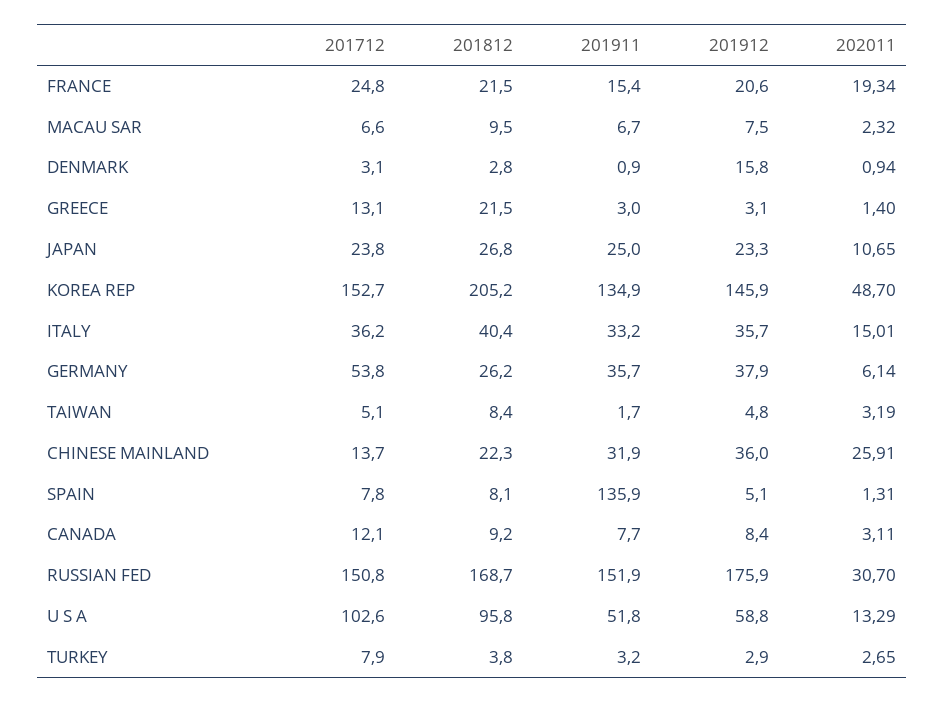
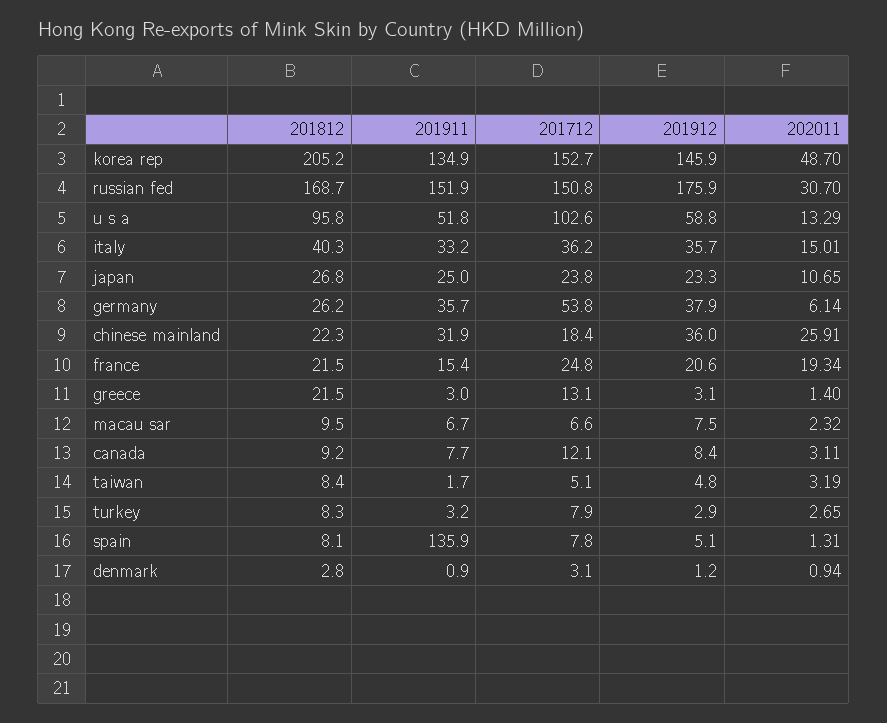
  {
    "201712": {
      "FRANCE": 24.8,
      "MACAU SAR": 6.6,
      "DENMARK": 3.1,
      "GREECE": 13.1,
      "JAPAN": 23.8,
      "KOREA REP": 152.7,
      "ITALY": 36.2,
      "GERMANY": 53.8,
      "TAIWAN": 5.1,
-     "CHINESE MAINLAND": 13.7,
+     "CHINESE MAINLAND": 18.4,
      "SPAIN": 7.8,
      "CANADA": 12.1,
      "RUSSIAN FED": 150.8,
      "U S A": 102.6,
      "TURKEY": 7.9
    },
    "201812": {
      "FRANCE": 21.5,
      "MACAU SAR": 9.5,
      "DENMARK": 2.8,
      "GREECE": 21.5,
      "JAPAN": 26.8,
      "KOREA REP": 205.2,
-     "ITALY": 40.4,
+     "ITALY": 40.3,
      "GERMANY": 26.2,
      "TAIWAN": 8.4,
      "CHINESE MAINLAND": 22.3,
      "SPAIN": 8.1,
      "CANADA": 9.2,
      "RUSSIAN FED": 168.7,
      "U S A": 95.8,
-     "TURKEY": 3.8
+     "TURKEY": 8.3
    },
    "201911": {
      "FRANCE": 15.4,
      "MACAU SAR": 6.7,
      "DENMARK": 0.9,
      "GREECE": 3,
      "JAPAN": 25,
      "KOREA REP": 134.9,
      "ITALY": 33.2,
      "GERMANY": 35.7,
      "TAIWAN": 1.7,
      "CHINESE MAINLAND": 31.9,
      "SPAIN": 135.9,
      "CANADA": 7.7,
      "RUSSIAN FED": 151.9,
      "U S A": 51.8,
      "TURKEY": 3.2
    },
    "201912": {
      "FRANCE": 20.6,
      "MACAU SAR": 7.5,
-     "DENMARK": 15.8,
+     "DENMARK": 1.2,
      "GREECE": 3.1,
      "JAPAN": 23.3,
      "KOREA REP": 145.9,
      "ITALY": 35.7,
      "GERMANY": 37.9,
      "TAIWAN": 4.8,
      "CHINESE MAINLAND": 36,
      "SPAIN": 5.1,
      "CANADA": 8.4,
      "RUSSIAN FED": 175.9,
      "U S A": 58.8,
      "TURKEY": 2.9
    },
    "202011": {
      "FRANCE": 19.34,
      "MACAU SAR": 2.32,
      "DENMARK": 0.94,
      "GREECE": 1.4,
      "JAPAN": 10.65,
      "KOREA REP": 48.7,
      "ITALY": 15.01,
      "GERMANY": 6.14,
      "TAIWAN": 3.19,
      "CHINESE MAINLAND": 25.91,
      "SPAIN": 1.31,
      "CANADA": 3.11,
      "RUSSIAN FED": 30.7,
      "U S A": 13.29,
      "TURKEY": 2.65
    }
  }

